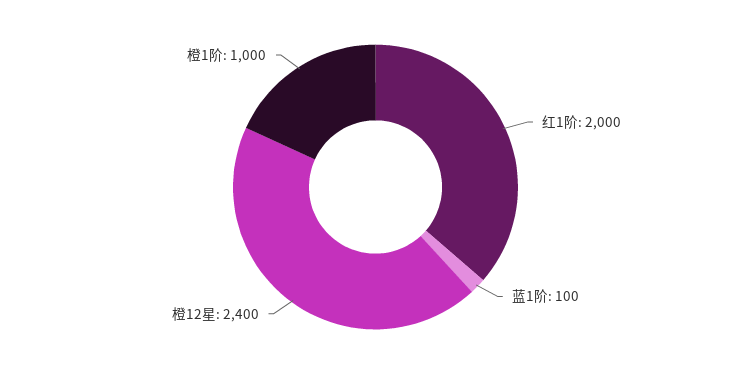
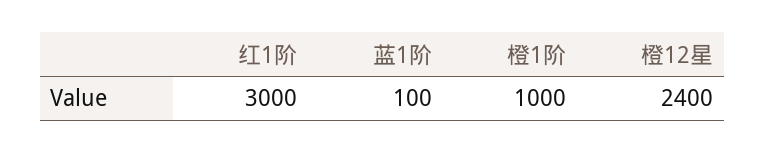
  {
-   "红1阶": 2000,
+   "红1阶": 3000,
    "蓝1阶": 100,
    "橙12星": 2400,
    "橙1阶": 1000
  }

